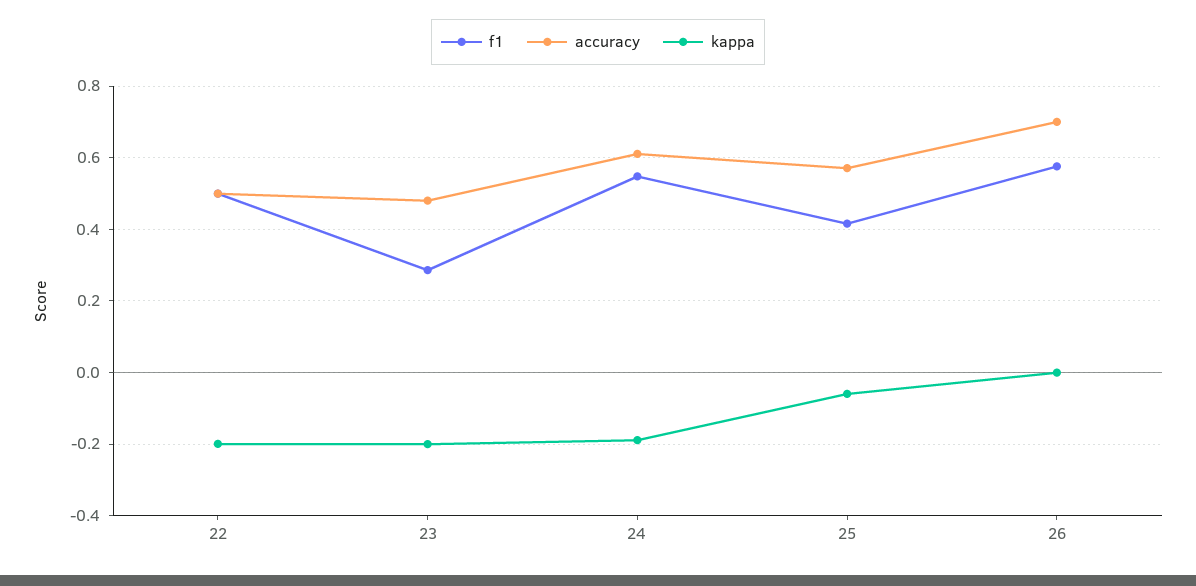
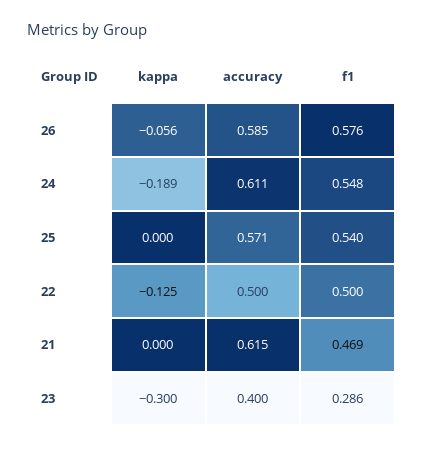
  {
    "f1": {
      "22": 0.5,
      "23": 0.286,
      "24": 0.548,
-     "25": 0.42,
+     "25": 0.54,
-     "26": 0.576
+     "26": 0.576,
+     "21": 0.469
    },
    "accuracy": {
      "22": 0.5,
-     "23": 0.48,
+     "23": 0.4,
      "24": 0.611,
      "25": 0.571,
-     "26": 0.7
+     "26": 0.585,
+     "21": 0.615
    },
    "kappa": {
-     "22": -0.2,
+     "22": -0.125,
-     "23": -0.2,
+     "23": -0.3,
      "24": -0.189,
-     "25": -0.06,
+     "25": 0,
-     "26": 0
+     "26": -0.056,
+     "21": 0
    }
  }

